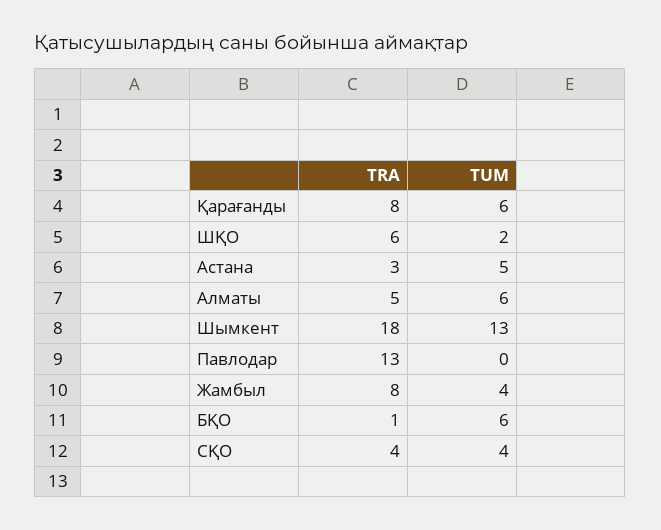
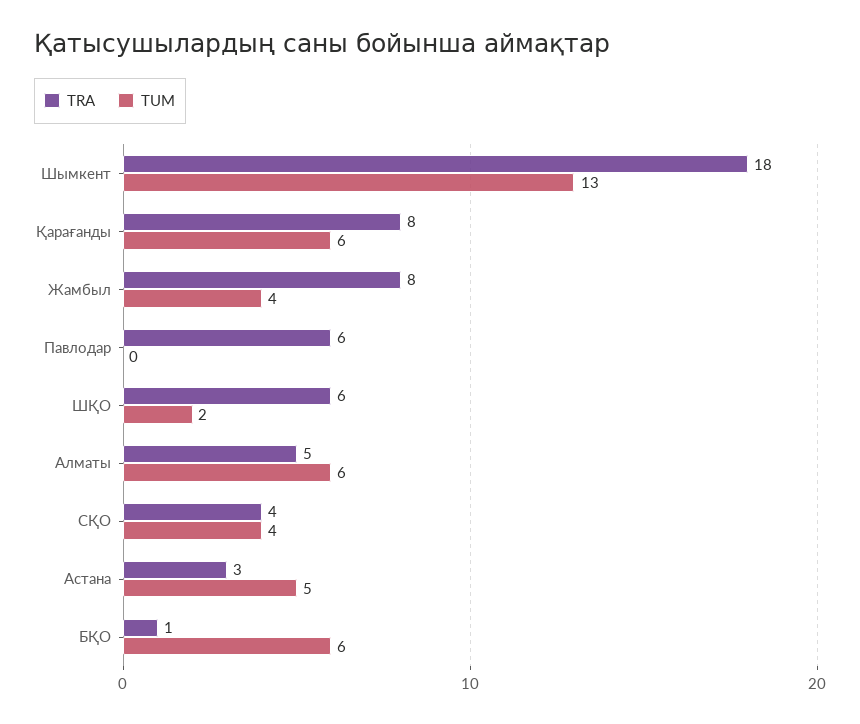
  {
    "TRA": {
      "Қарағанды": 8,
      "ШҚО": 6,
      "Астана": 3,
      "Алматы": 5,
      "Шымкент": 18,
-     "Павлодар": 13,
+     "Павлодар": 6,
      "Жамбыл": 8,
      "БҚО": 1,
      "СҚО": 4
    },
    "TUM": {
      "Қарағанды": 6,
      "ШҚО": 2,
      "Астана": 5,
      "Алматы": 6,
      "Шымкент": 13,
      "Павлодар": 0,
      "Жамбыл": 4,
      "БҚО": 6,
      "СҚО": 4
    }
  }

